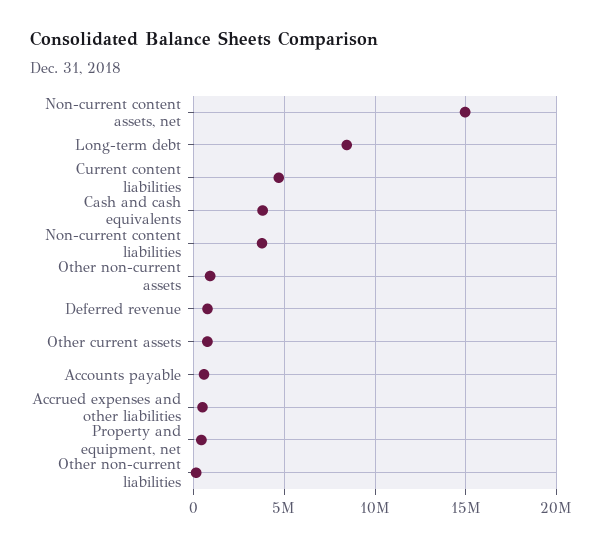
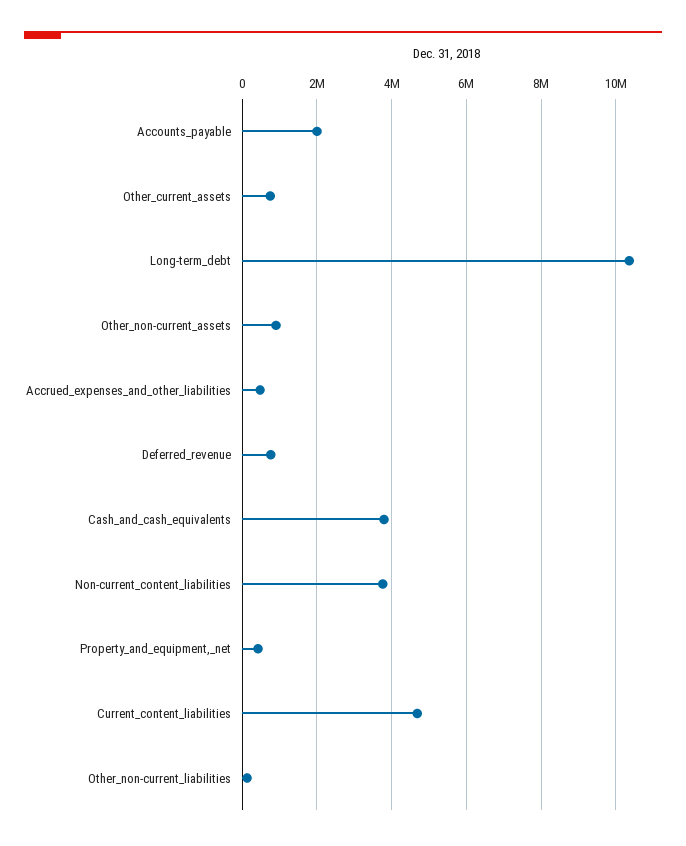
  {
-   "Non-current content assets, net": 15000000,
-   "Long-term debt": 8500000,
+   "Long-term debt": 10400000,
    "Current content liabilities": 4600000,
    "Cash and cash equivalents": 3800000,
    "Non-current content liabilities": 3800000,
    "Other non-current assets": 1000000,
    "Deferred revenue": 800000,
    "Other current assets": 800000,
-   "Accounts payable": 500000,
+   "Accounts payable": 2000000,
    "Accrued expenses and other liabilities": 400000,
    "Property and equipment, net": 400000,
    "Other non-current liabilities": 200000
  }

